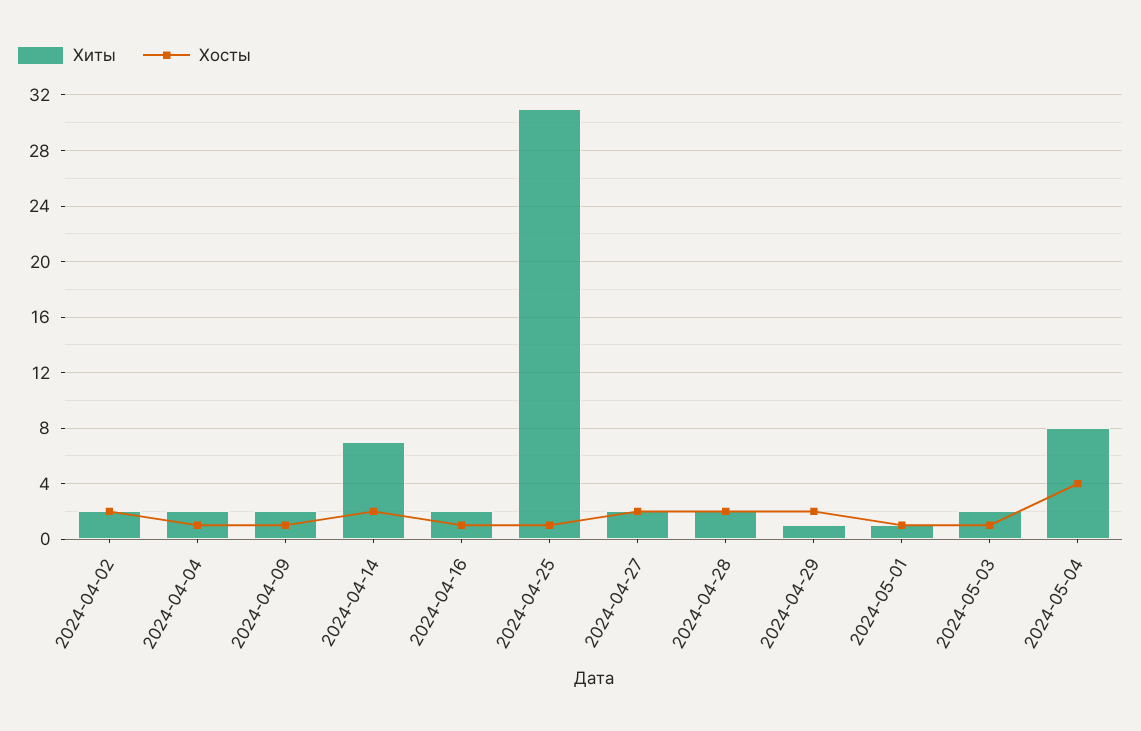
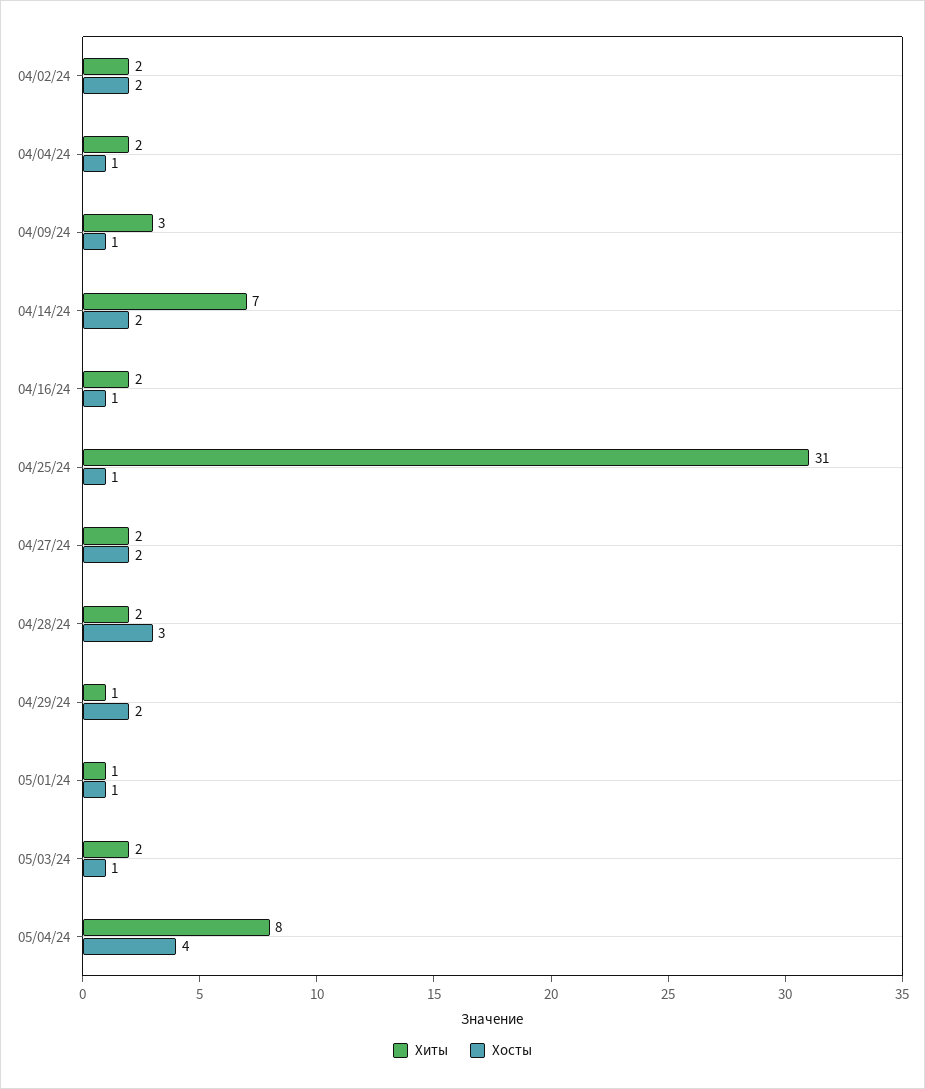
  {
    "Хиты": {
      "2024-04-02": 2,
      "2024-04-04": 2,
-     "2024-04-09": 2,
+     "2024-04-09": 3,
      "2024-04-14": 7,
      "2024-04-16": 2,
      "2024-04-25": 31,
      "2024-04-27": 2,
      "2024-04-28": 2,
      "2024-04-29": 1,
      "2024-05-01": 1,
      "2024-05-03": 2,
      "2024-05-04": 8
    },
    "Хосты": {
      "2024-04-02": 2,
      "2024-04-04": 1,
      "2024-04-09": 1,
      "2024-04-14": 2,
      "2024-04-16": 1,
      "2024-04-25": 1,
      "2024-04-27": 2,
-     "2024-04-28": 2,
+     "2024-04-28": 3,
      "2024-04-29": 2,
      "2024-05-01": 1,
      "2024-05-03": 1,
      "2024-05-04": 4
    }
  }

